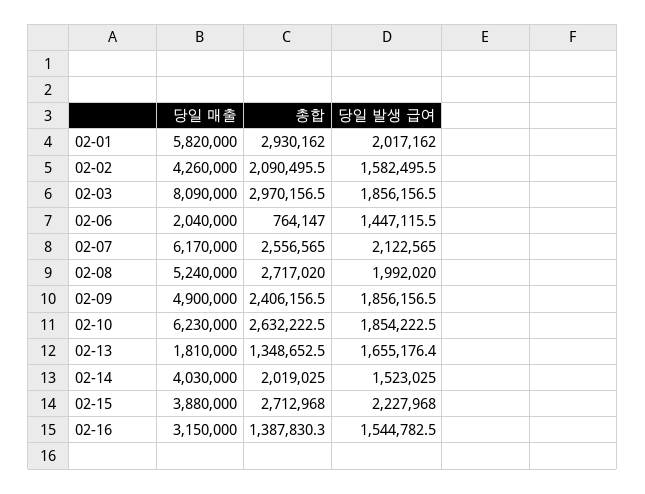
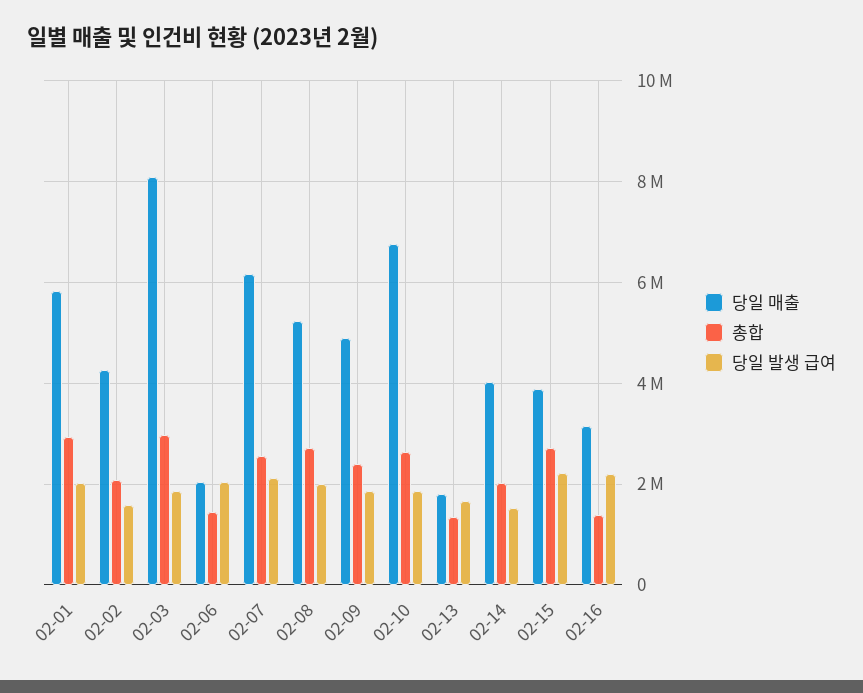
  {
    "당일 매출": {
      "02-01": 5820000,
      "02-02": 4260000,
      "02-03": 8090000,
      "02-06": 2040000,
      "02-07": 6170000,
      "02-08": 5240000,
      "02-09": 4900000,
-     "02-10": 6230000,
+     "02-10": 6800000,
      "02-13": 1810000,
      "02-14": 4030000,
      "02-15": 3880000,
      "02-16": 3150000
    },
    "총합": {
      "02-01": 2930162,
      "02-02": 2090495.5,
      "02-03": 2970156.5,
-     "02-06": 764147,
+     "02-06": 1400000,
      "02-07": 2556565,
      "02-08": 2717020,
      "02-09": 2406156.5,
      "02-10": 2632222.5,
      "02-13": 1348652.5,
      "02-14": 2019025,
      "02-15": 2712968,
      "02-16": 1387830.3
    },
    "당일 발생 급여": {
      "02-01": 2017162,
      "02-02": 1582495.5,
      "02-03": 1856156.5,
-     "02-06": 1447115.5,
+     "02-06": 2000000,
      "02-07": 2122565,
      "02-08": 1992020,
      "02-09": 1856156.5,
      "02-10": 1854222.5,
      "02-13": 1655176.4,
      "02-14": 1523025,
      "02-15": 2227968,
-     "02-16": 1544782.5
+     "02-16": 2200000
    }
  }

